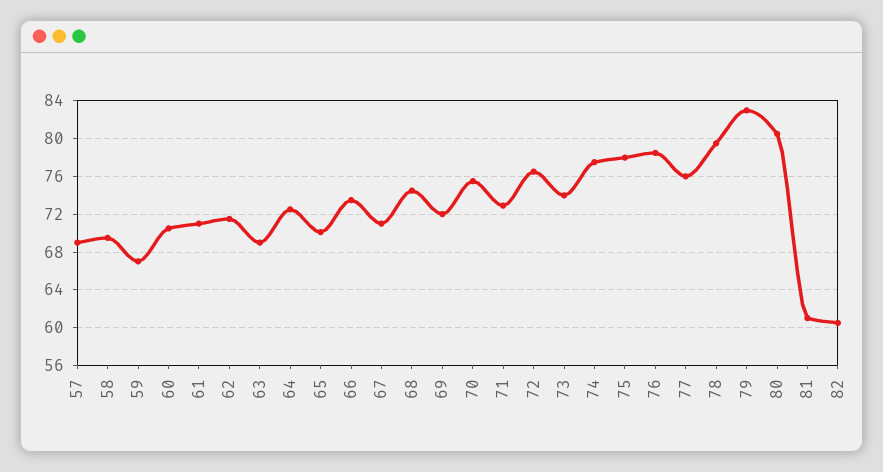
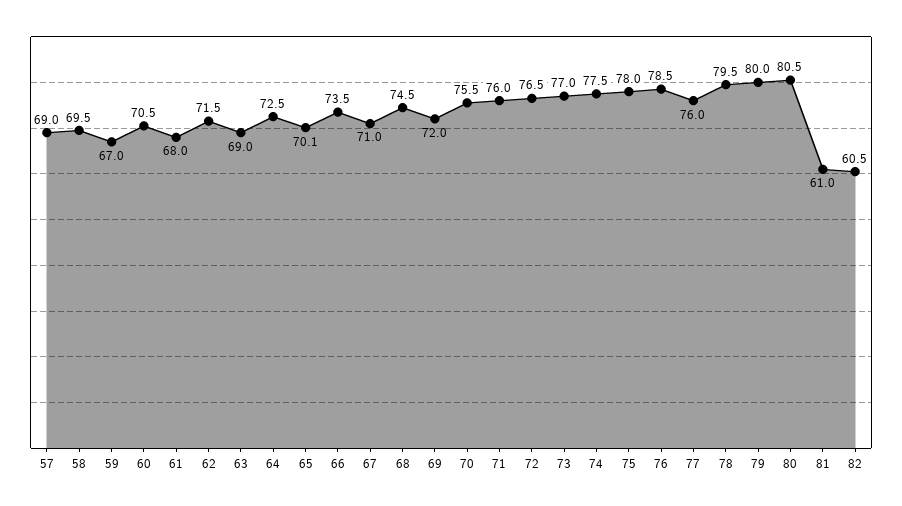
  {
    "57": 69,
    "58": 69.5,
    "59": 67,
    "60": 70.5,
-   "61": 71,
+   "61": 68,
    "62": 71.5,
    "63": 69,
    "64": 72.5,
    "65": 70.1,
    "66": 73.5,
    "67": 71,
    "68": 74.5,
    "69": 72,
    "70": 75.5,
-   "71": 73,
+   "71": 76,
    "72": 76.5,
-   "73": 74,
+   "73": 77,
    "74": 77.5,
    "75": 78,
    "76": 78.5,
    "77": 76,
    "78": 79.5,
-   "79": 83,
+   "79": 80,
    "80": 80.5,
    "81": 61,
    "82": 60.5
  }

